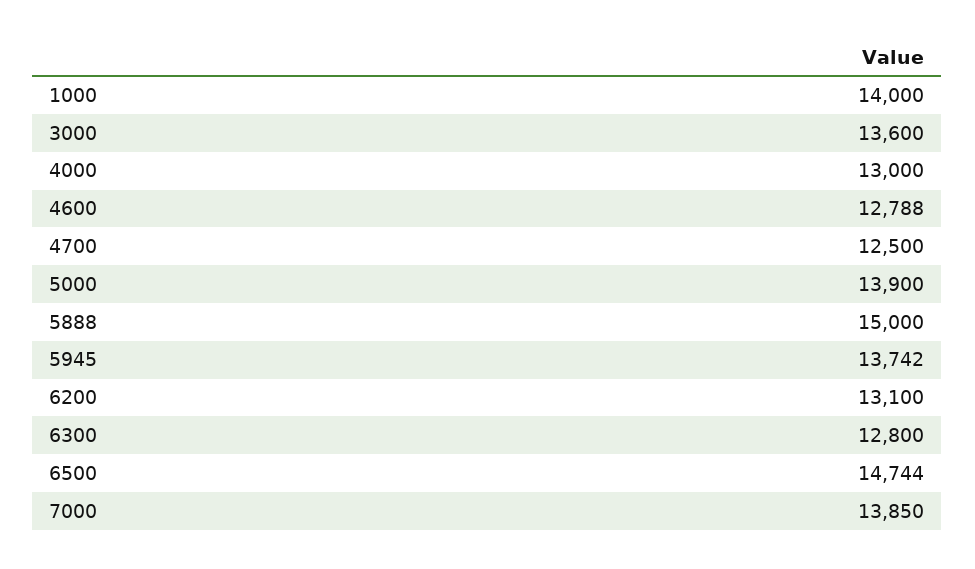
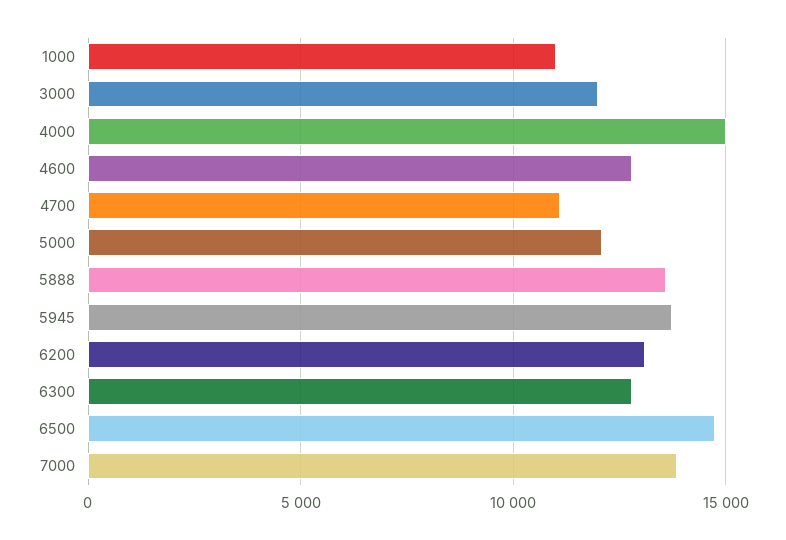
  {
-   "1000": 14000,
+   "1000": 11000,
-   "3000": 13600,
+   "3000": 12000,
-   "4000": 13000,
+   "4000": 15000,
    "4600": 12788,
-   "4700": 12500,
+   "4700": 11000,
-   "5000": 13900,
+   "5000": 12000,
-   "5888": 15000,
+   "5888": 13500,
    "5945": 13742,
    "6200": 13100,
    "6300": 12800,
    "6500": 14744,
    "7000": 13850
  }

